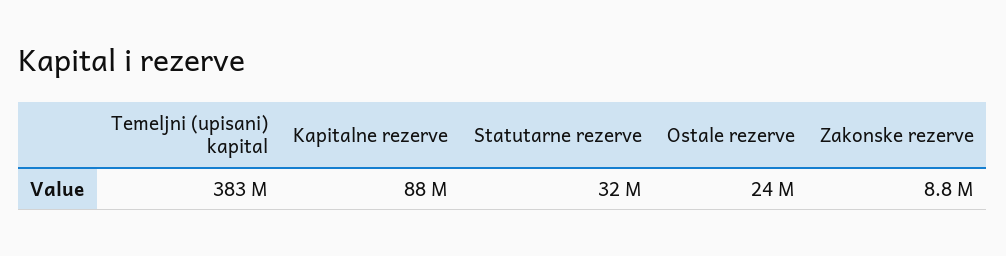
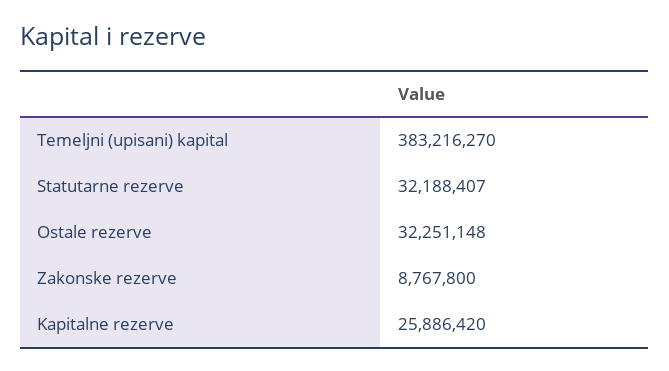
  {
    "Temeljni (upisani) kapital": 383216270,
-   "Kapitalne rezerve": 88000000,
+   "Kapitalne rezerve": 25886420,
    "Statutarne rezerve": 32188407,
-   "Ostale rezerve": 24000000,
+   "Ostale rezerve": 32251148,
    "Zakonske rezerve": 8767800
  }

